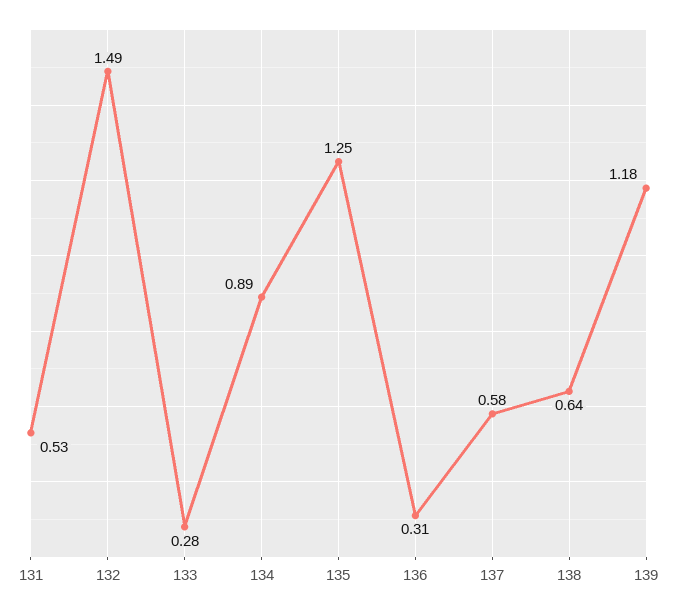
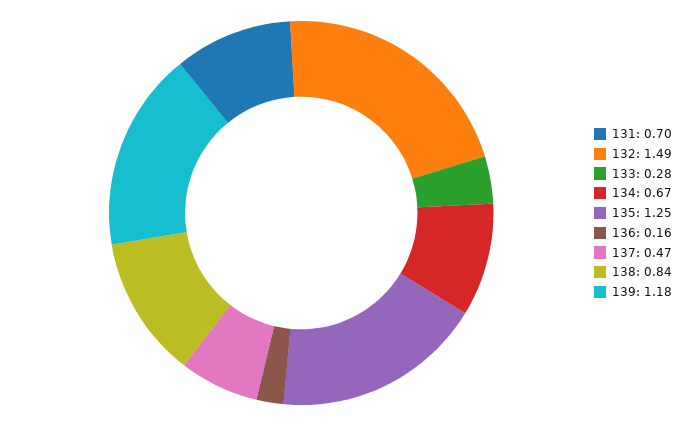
  {
-   "131": 0.53,
+   "131": 0.7,
    "132": 1.49,
    "133": 0.28,
-   "134": 0.89,
+   "134": 0.67,
    "135": 1.25,
-   "136": 0.31,
+   "136": 0.16,
-   "137": 0.58,
+   "137": 0.47,
-   "138": 0.64,
+   "138": 0.84,
    "139": 1.18
  }

